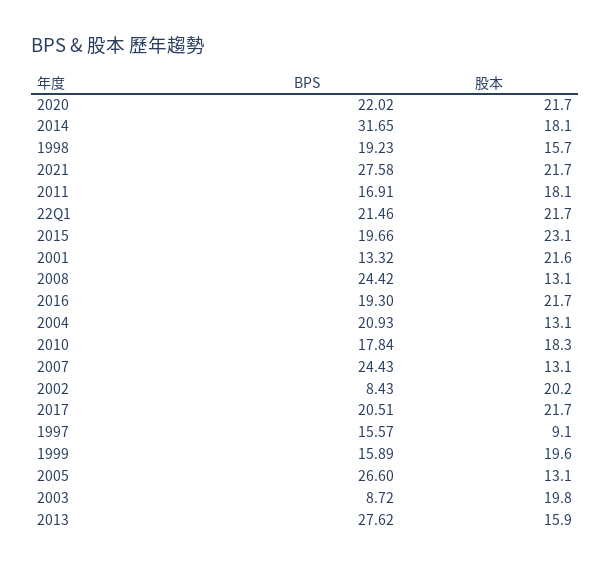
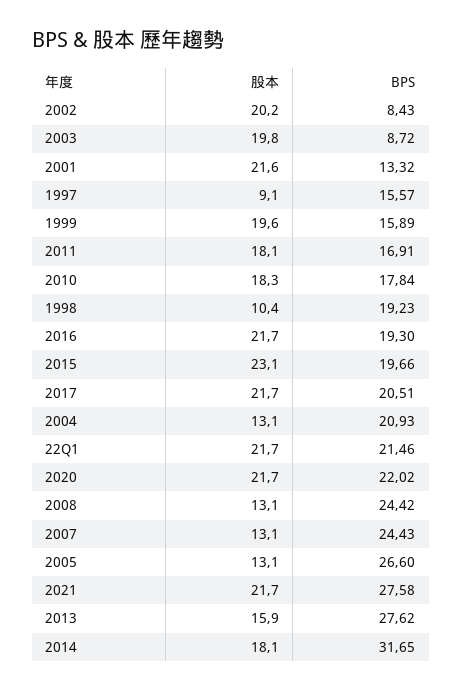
  {
    "BPS": {
      "2020": 22.02,
      "2014": 31.65,
      "1998": 19.23,
      "2021": 27.58,
      "2011": 16.91,
      "22Q1": 21.46,
      "2015": 19.66,
      "2001": 13.32,
      "2008": 24.42,
      "2016": 19.3,
      "2004": 20.93,
      "2010": 17.84,
      "2007": 24.43,
      "2002": 8.43,
      "2017": 20.51,
      "1997": 15.57,
      "1999": 15.89,
      "2005": 26.6,
      "2003": 8.72,
      "2013": 27.62
    },
    "股本": {
      "2020": 21.7,
      "2014": 18.1,
-     "1998": 15.7,
+     "1998": 10.4,
      "2021": 21.7,
      "2011": 18.1,
      "22Q1": 21.7,
      "2015": 23.1,
      "2001": 21.6,
      "2008": 13.1,
      "2016": 21.7,
      "2004": 13.1,
      "2010": 18.3,
      "2007": 13.1,
      "2002": 20.2,
      "2017": 21.7,
      "1997": 9.1,
      "1999": 19.6,
      "2005": 13.1,
      "2003": 19.8,
      "2013": 15.9
    }
  }

